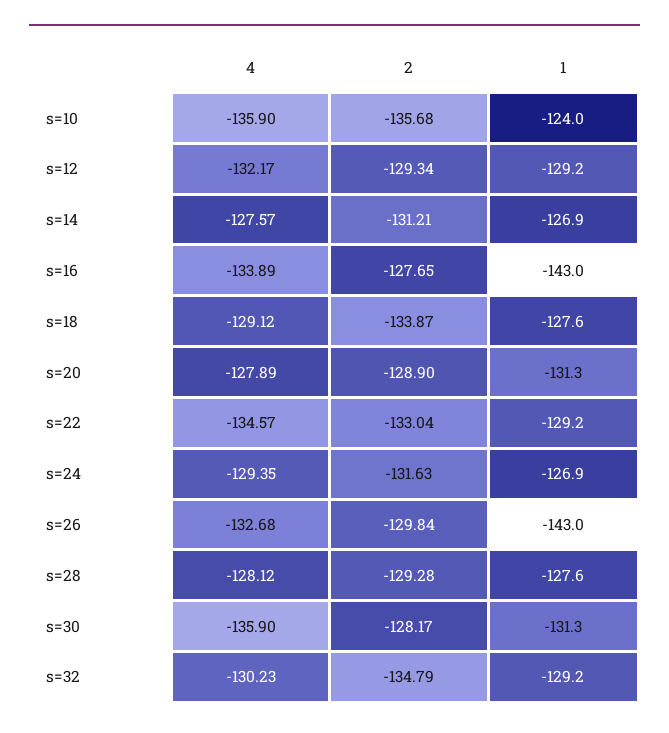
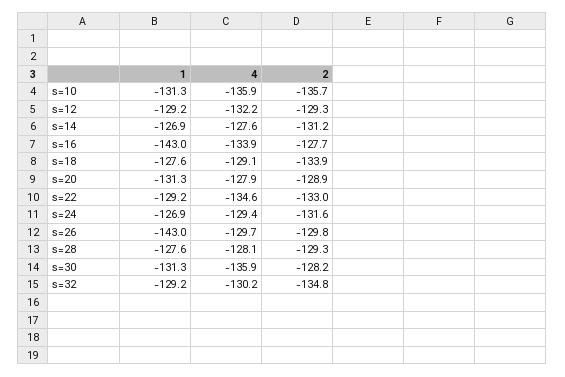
  {
    "4": {
      "s=10": -135.9,
      "s=12": -132.17,
      "s=14": -127.57,
      "s=16": -133.89,
      "s=18": -129.12,
      "s=20": -127.89,
      "s=22": -134.57,
      "s=24": -129.35,
-     "s=26": -132.68,
+     "s=26": -129.7,
      "s=28": -128.12,
      "s=30": -135.9,
      "s=32": -130.23
    },
    "2": {
      "s=10": -135.68,
      "s=12": -129.34,
      "s=14": -131.21,
      "s=16": -127.65,
      "s=18": -133.87,
      "s=20": -128.9,
      "s=22": -133.04,
      "s=24": -131.63,
      "s=26": -129.84,
      "s=28": -129.28,
      "s=30": -128.17,
      "s=32": -134.79
    },
    "1": {
-     "s=10": -124,
+     "s=10": -131.3,
      "s=12": -129.2,
      "s=14": -126.9,
      "s=16": -143,
      "s=18": -127.6,
      "s=20": -131.3,
      "s=22": -129.2,
      "s=24": -126.9,
      "s=26": -143,
      "s=28": -127.6,
      "s=30": -131.3,
      "s=32": -129.2
    }
  }

